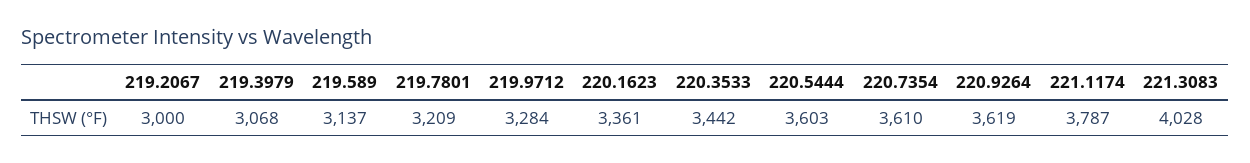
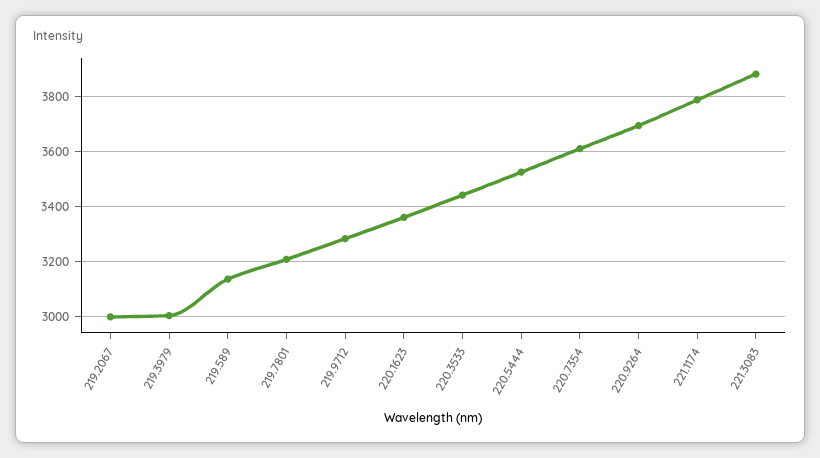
  {
    "219.2067": 3000,
-   "219.3979": 3068,
+   "219.3979": 3000,
    "219.589": 3137,
    "219.7801": 3209,
    "219.9712": 3284,
    "220.1623": 3361,
    "220.3533": 3442,
-   "220.5444": 3603,
+   "220.5444": 3525,
    "220.7354": 3610,
-   "220.9264": 3619,
+   "220.9264": 3700,
    "221.1174": 3787,
-   "221.3083": 4028
+   "221.3083": 3875
  }

